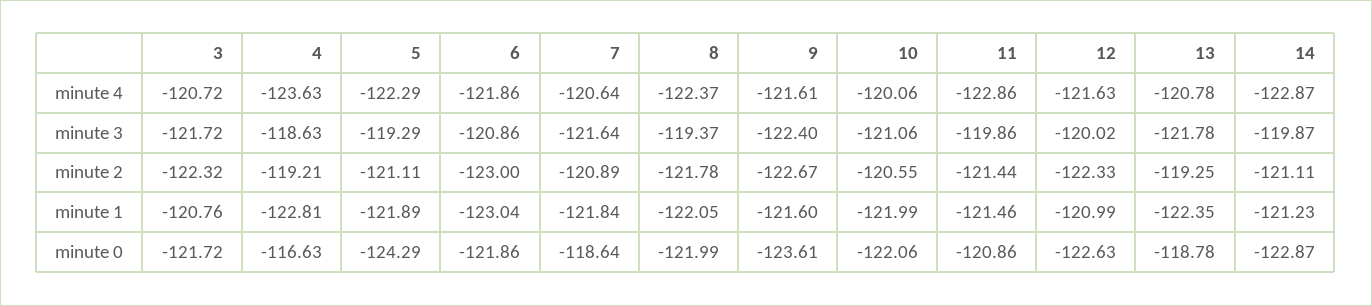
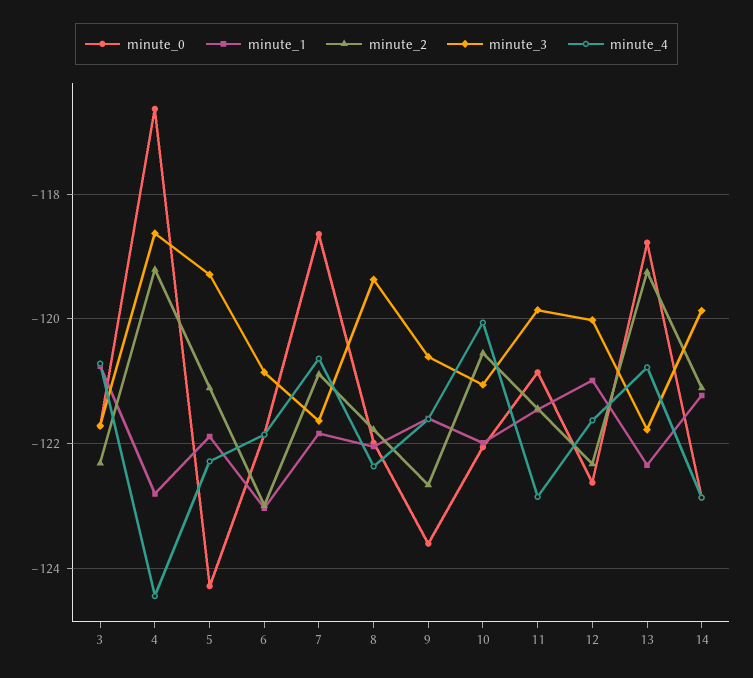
  {
    "minute 4": {
      "3": -120.72,
-     "4": -123.63,
+     "4": -124.4,
      "5": -122.29,
      "6": -121.86,
      "7": -120.64,
      "8": -122.37,
      "9": -121.61,
      "10": -120.06,
      "11": -122.86,
      "12": -121.63,
      "13": -120.78,
      "14": -122.87
    },
    "minute 3": {
      "3": -121.72,
      "4": -118.63,
      "5": -119.29,
      "6": -120.86,
      "7": -121.64,
      "8": -119.37,
-     "9": -122.4,
+     "9": -120.6,
      "10": -121.06,
      "11": -119.86,
      "12": -120.02,
      "13": -121.78,
      "14": -119.87
    },
    "minute 2": {
      "3": -122.32,
      "4": -119.21,
      "5": -121.11,
      "6": -123,
      "7": -120.89,
      "8": -121.78,
      "9": -122.67,
      "10": -120.55,
      "11": -121.44,
      "12": -122.33,
      "13": -119.25,
      "14": -121.11
    },
    "minute 1": {
      "3": -120.76,
      "4": -122.81,
      "5": -121.89,
      "6": -123.04,
      "7": -121.84,
      "8": -122.05,
      "9": -121.6,
      "10": -121.99,
      "11": -121.46,
      "12": -120.99,
      "13": -122.35,
      "14": -121.23
    },
    "minute 0": {
      "3": -121.72,
      "4": -116.63,
      "5": -124.29,
      "6": -121.86,
      "7": -118.64,
      "8": -121.99,
      "9": -123.61,
      "10": -122.06,
      "11": -120.86,
      "12": -122.63,
      "13": -118.78,
      "14": -122.87
    }
  }

